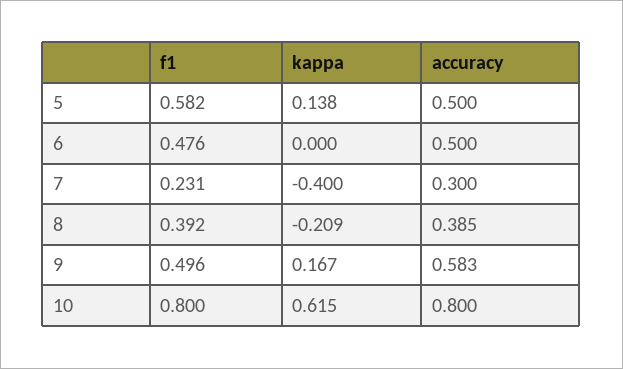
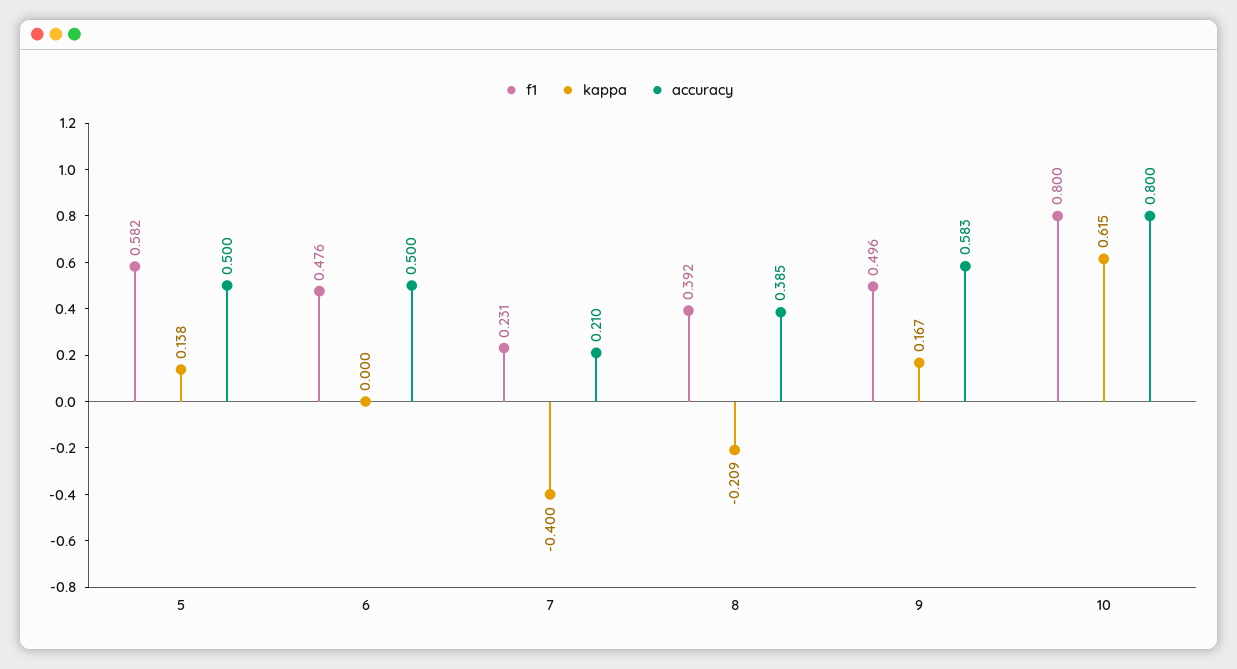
  {
    "f1": {
      "5": 0.582,
      "6": 0.476,
      "7": 0.231,
      "8": 0.392,
      "9": 0.496,
      "10": 0.8
    },
    "kappa": {
      "5": 0.138,
      "6": 0,
      "7": -0.4,
      "8": -0.209,
      "9": 0.167,
      "10": 0.615
    },
    "accuracy": {
      "5": 0.5,
      "6": 0.5,
-     "7": 0.3,
+     "7": 0.21,
      "8": 0.385,
      "9": 0.583,
      "10": 0.8
    }
  }

